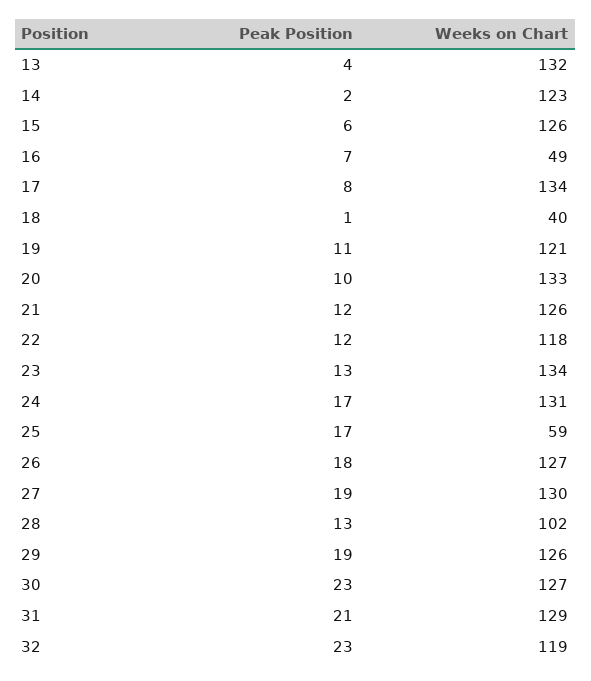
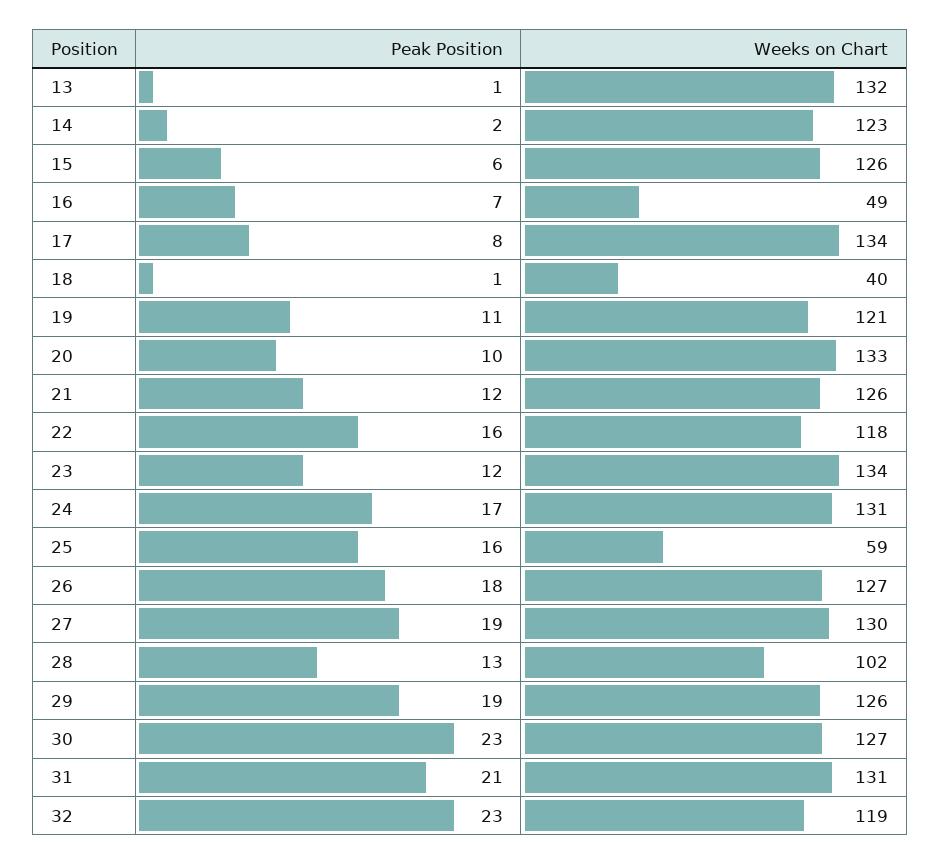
  {
    "Peak Position": {
-     "13": 4,
+     "13": 1,
      "14": 2,
      "15": 6,
      "16": 7,
      "17": 8,
      "18": 1,
      "19": 11,
      "20": 10,
      "21": 12,
-     "22": 12,
+     "22": 16,
-     "23": 13,
+     "23": 12,
      "24": 17,
-     "25": 17,
+     "25": 16,
      "26": 18,
      "27": 19,
      "28": 13,
      "29": 19,
      "30": 23,
      "31": 21,
      "32": 23
    },
    "Weeks on Chart": {
      "13": 132,
      "14": 123,
      "15": 126,
      "16": 49,
      "17": 134,
      "18": 40,
      "19": 121,
      "20": 133,
      "21": 126,
      "22": 118,
      "23": 134,
      "24": 131,
      "25": 59,
      "26": 127,
      "27": 130,
      "28": 102,
      "29": 126,
      "30": 127,
-     "31": 129,
+     "31": 131,
      "32": 119
    }
  }

